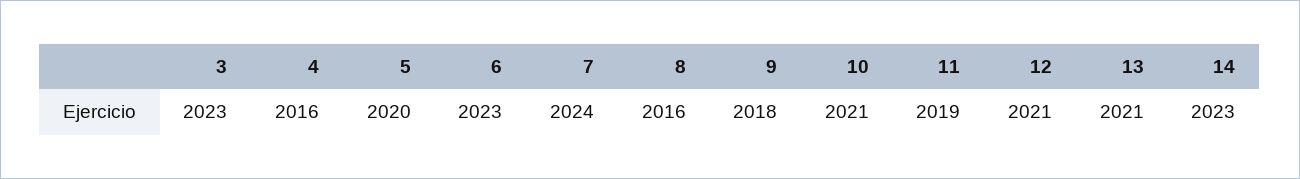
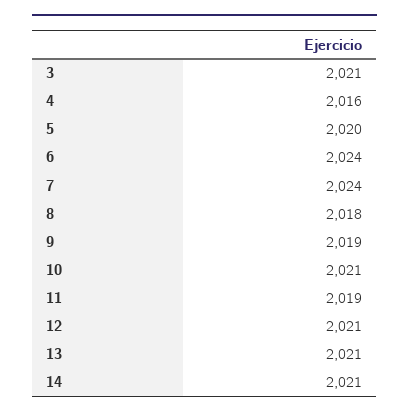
  {
-   "3": 2023,
+   "3": 2021,
    "4": 2016,
    "5": 2020,
-   "6": 2023,
+   "6": 2024,
    "7": 2024,
-   "8": 2016,
+   "8": 2018,
-   "9": 2018,
+   "9": 2019,
    "10": 2021,
    "11": 2019,
    "12": 2021,
    "13": 2021,
-   "14": 2023
+   "14": 2021
  }

